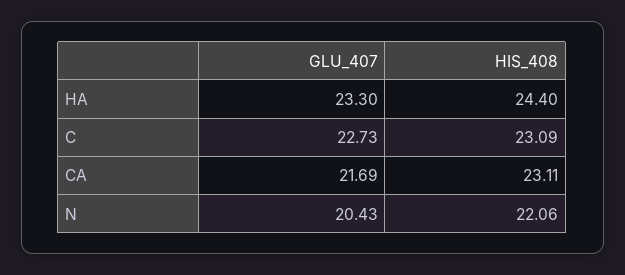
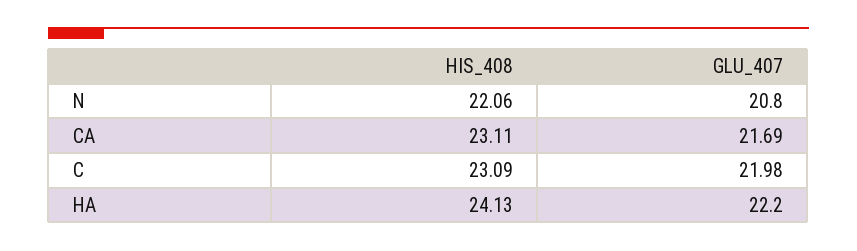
  {
    "GLU_407": {
-     "HA": 23.3,
+     "HA": 22.2,
-     "C": 22.73,
+     "C": 21.98,
      "CA": 21.69,
-     "N": 20.43
+     "N": 20.8
    },
    "HIS_408": {
-     "HA": 24.4,
+     "HA": 24.13,
      "C": 23.09,
      "CA": 23.11,
      "N": 22.06
    }
  }

